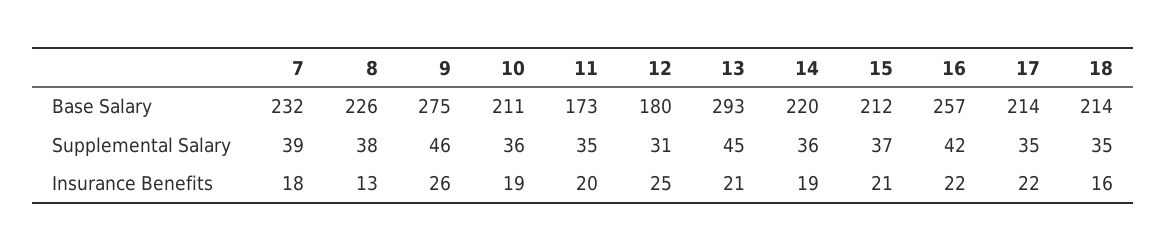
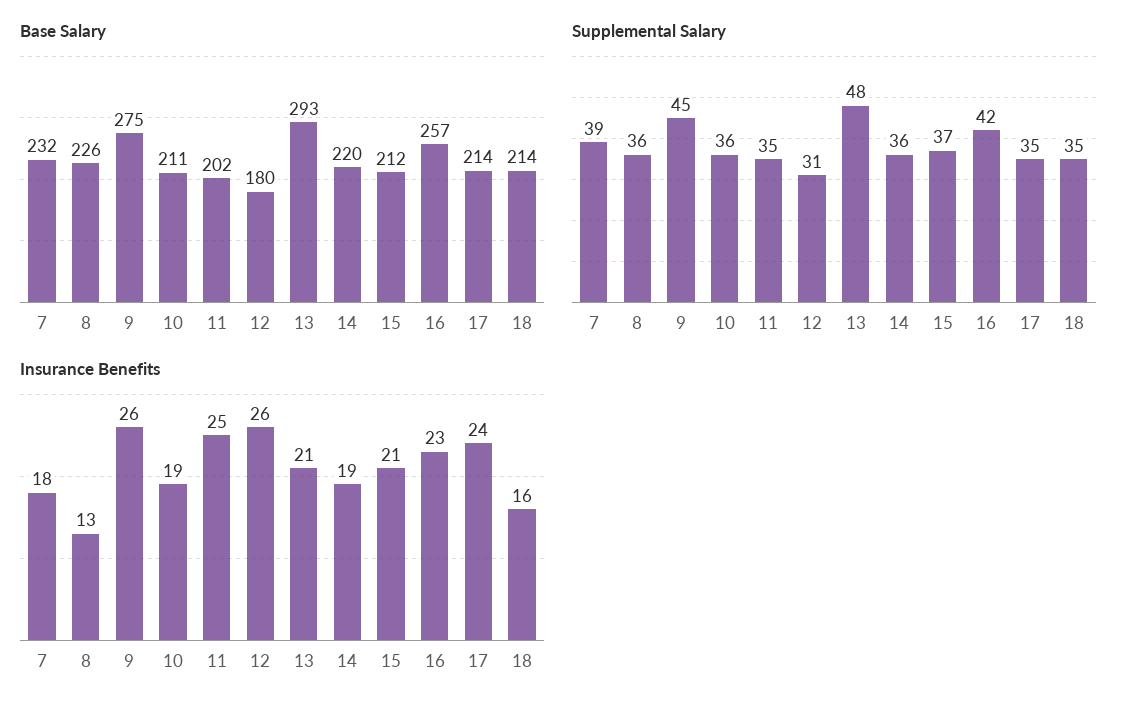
  {
    "Base Salary": {
      "7": 232,
      "8": 226,
      "9": 275,
      "10": 211,
-     "11": 173,
+     "11": 202,
      "12": 180,
      "13": 293,
      "14": 220,
      "15": 212,
      "16": 257,
      "17": 214,
      "18": 214
    },
    "Supplemental Salary": {
      "7": 39,
-     "8": 38,
+     "8": 36,
-     "9": 46,
+     "9": 45,
      "10": 36,
      "11": 35,
      "12": 31,
-     "13": 45,
+     "13": 48,
      "14": 36,
      "15": 37,
      "16": 42,
      "17": 35,
      "18": 35
    },
    "Insurance Benefits": {
      "7": 18,
      "8": 13,
      "9": 26,
      "10": 19,
-     "11": 20,
+     "11": 25,
-     "12": 25,
+     "12": 26,
      "13": 21,
      "14": 19,
      "15": 21,
-     "16": 22,
+     "16": 23,
-     "17": 22,
+     "17": 24,
      "18": 16
    }
  }

